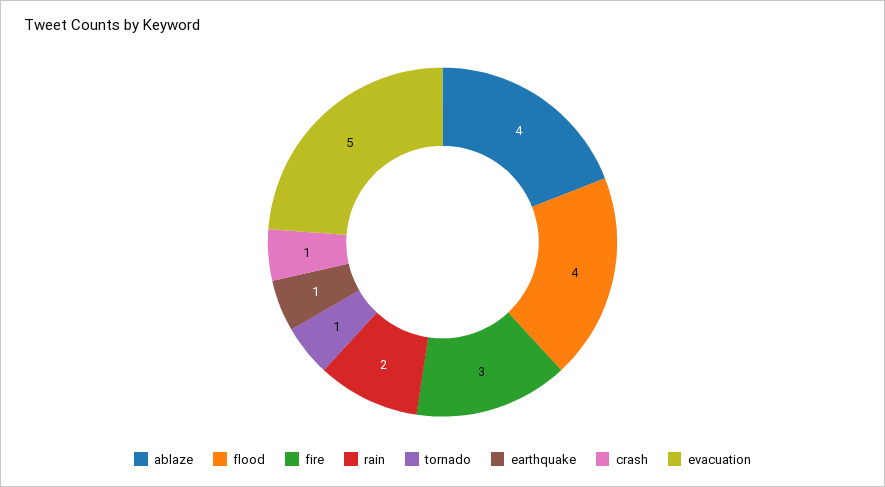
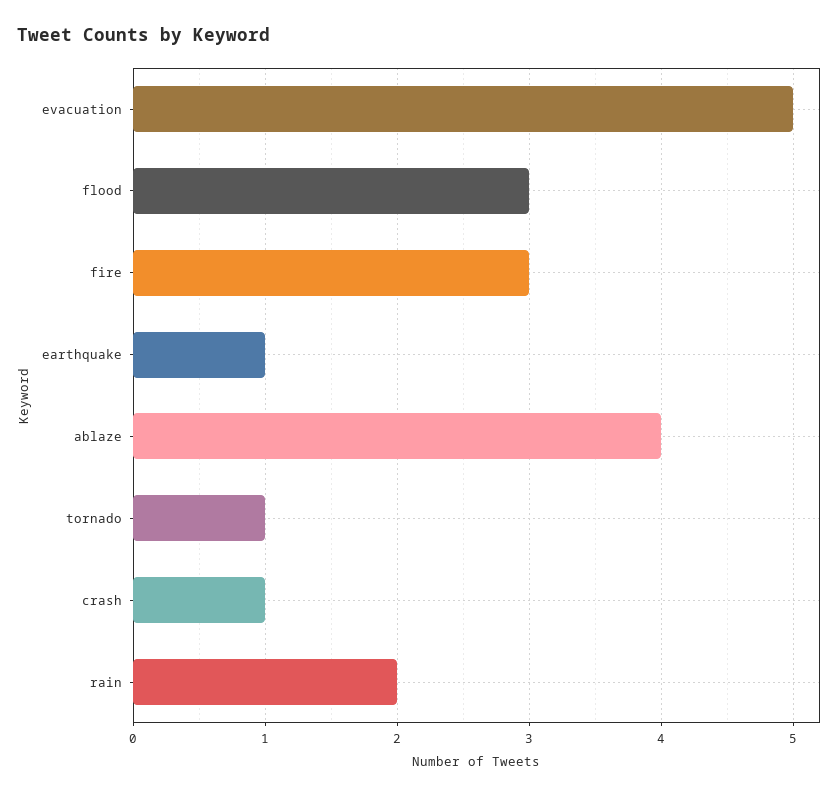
  {
    "ablaze": 4,
-   "flood": 4,
+   "flood": 3,
    "fire": 3,
    "rain": 2,
    "tornado": 1,
    "earthquake": 1,
    "crash": 1,
    "evacuation": 5
  }

